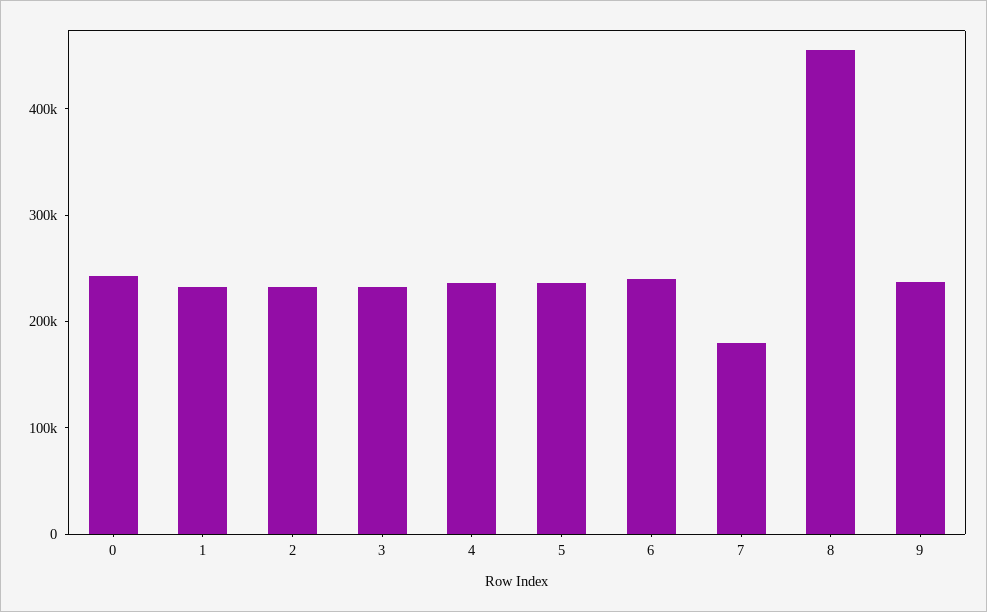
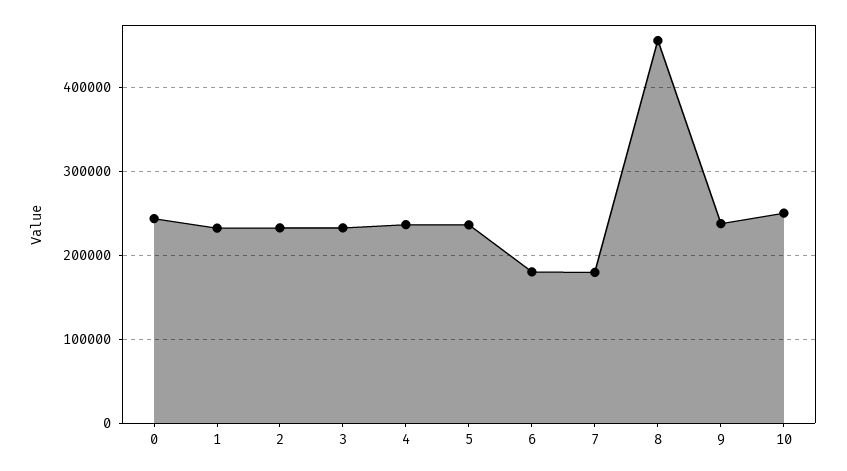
  {
    "0": 240000,
    "1": 230000,
    "2": 230000,
    "3": 230000,
    "4": 240000,
    "5": 240000,
-   "6": 240000,
+   "6": 180000,
    "7": 180000,
    "8": 460000,
-   "9": 240000
+   "9": 240000,
+   "10": 250000
  }

